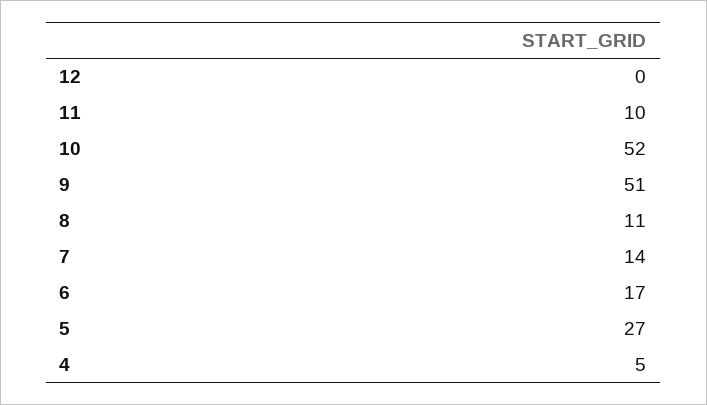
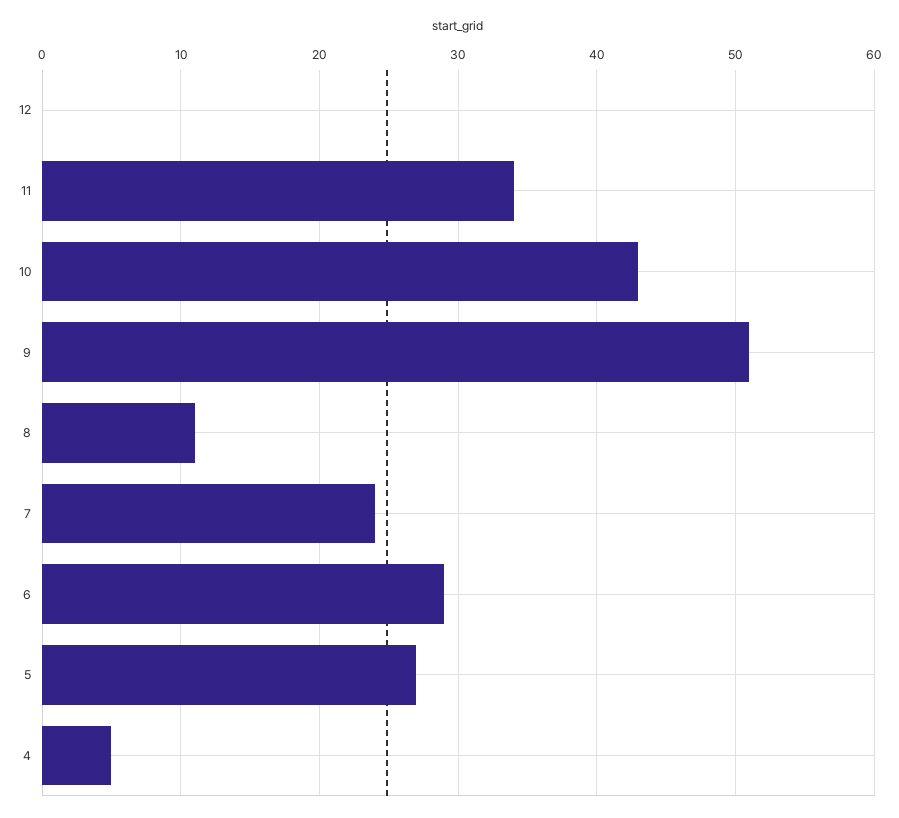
  {
    "12": 0,
-   "11": 10,
+   "11": 34,
-   "10": 52,
+   "10": 43,
    "9": 51,
    "8": 11,
-   "7": 14,
+   "7": 24,
-   "6": 17,
+   "6": 29,
    "5": 27,
    "4": 5
  }

